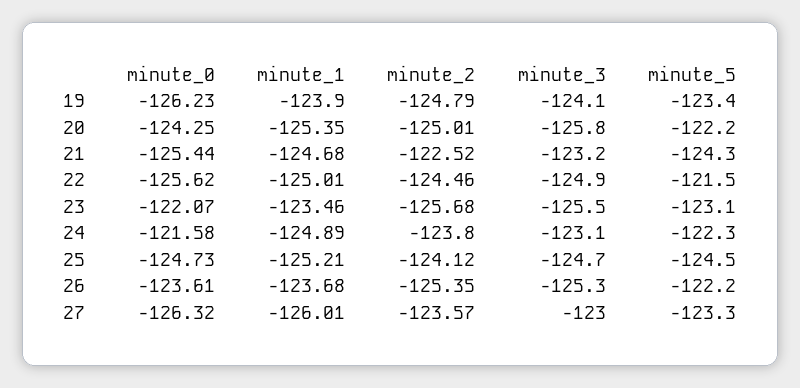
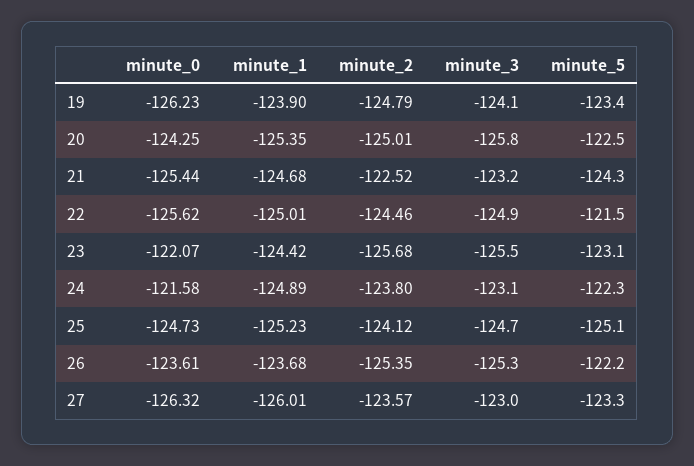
  {
    "minute_0": {
      "19": -126.23,
      "20": -124.25,
      "21": -125.44,
      "22": -125.62,
      "23": -122.07,
      "24": -121.58,
      "25": -124.73,
      "26": -123.61,
      "27": -126.32
    },
    "minute_1": {
      "19": -123.9,
      "20": -125.35,
      "21": -124.68,
      "22": -125.01,
-     "23": -123.46,
+     "23": -124.42,
      "24": -124.89,
-     "25": -125.21,
+     "25": -125.23,
      "26": -123.68,
      "27": -126.01
    },
    "minute_2": {
      "19": -124.79,
      "20": -125.01,
      "21": -122.52,
      "22": -124.46,
      "23": -125.68,
      "24": -123.8,
      "25": -124.12,
      "26": -125.35,
      "27": -123.57
    },
    "minute_3": {
      "19": -124.1,
      "20": -125.8,
      "21": -123.2,
      "22": -124.9,
      "23": -125.5,
      "24": -123.1,
      "25": -124.7,
      "26": -125.3,
      "27": -123
    },
    "minute_5": {
      "19": -123.4,
-     "20": -122.2,
+     "20": -122.5,
      "21": -124.3,
      "22": -121.5,
      "23": -123.1,
      "24": -122.3,
-     "25": -124.5,
+     "25": -125.1,
      "26": -122.2,
      "27": -123.3
    }
  }

